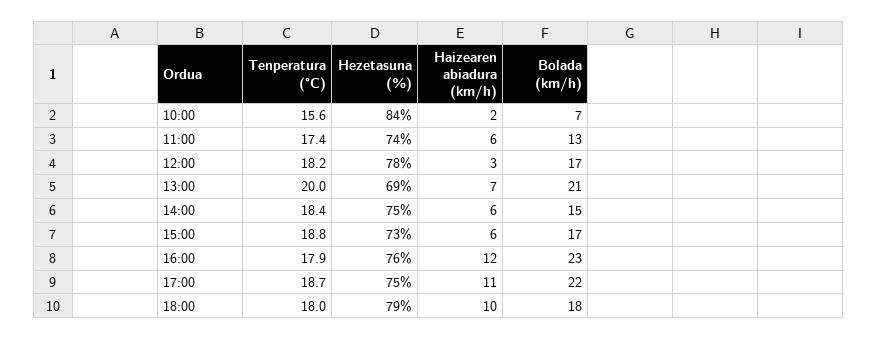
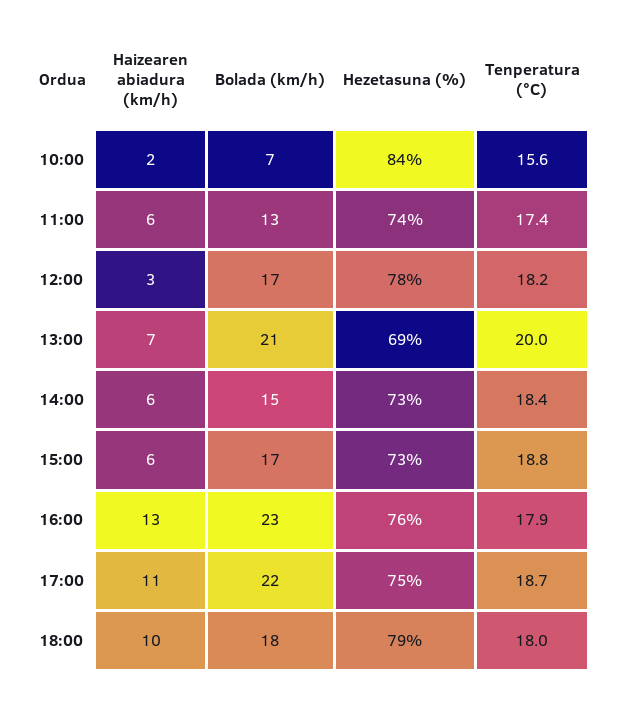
  {
    "Tenperatura (°C)": {
      "10:00": 15.6,
      "11:00": 17.4,
      "12:00": 18.2,
      "13:00": 20,
      "14:00": 18.4,
      "15:00": 18.8,
      "16:00": 17.9,
      "17:00": 18.7,
      "18:00": 18
    },
    "Hezetasuna (%)": {
      "10:00": 84,
      "11:00": 74,
      "12:00": 78,
      "13:00": 69,
-     "14:00": 75,
+     "14:00": 73,
      "15:00": 73,
      "16:00": 76,
      "17:00": 75,
      "18:00": 79
    },
    "Haizearen abiadura (km/h)": {
      "10:00": 2,
      "11:00": 6,
      "12:00": 3,
      "13:00": 7,
      "14:00": 6,
      "15:00": 6,
-     "16:00": 12,
+     "16:00": 13,
      "17:00": 11,
      "18:00": 10
    },
    "Bolada (km/h)": {
      "10:00": 7,
      "11:00": 13,
      "12:00": 17,
      "13:00": 21,
      "14:00": 15,
      "15:00": 17,
      "16:00": 23,
      "17:00": 22,
      "18:00": 18
    }
  }

